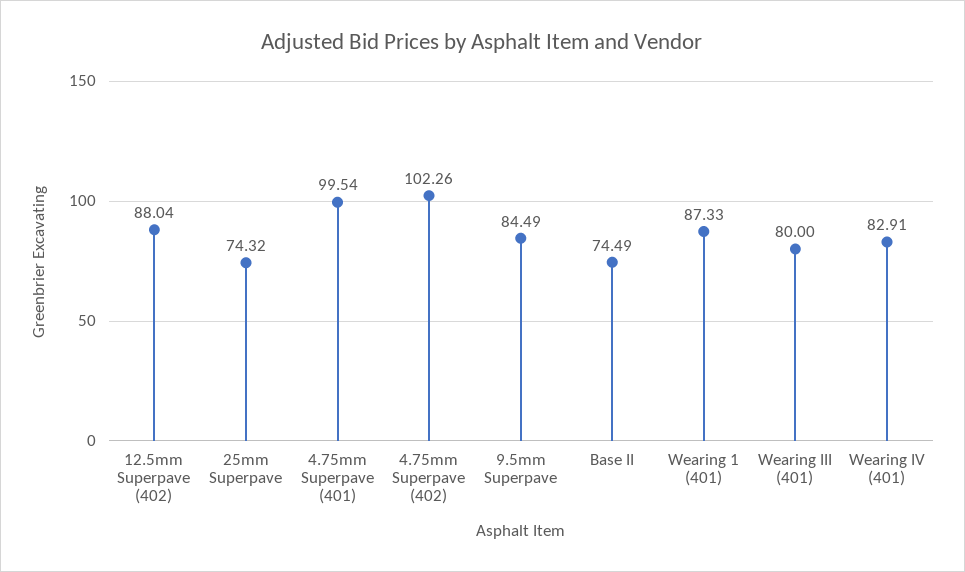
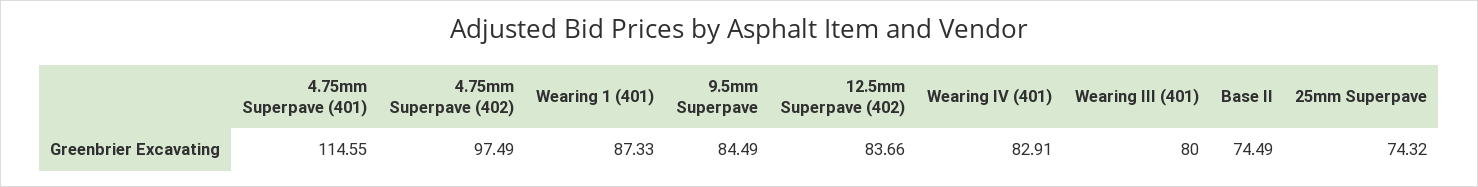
  {
-   "12.5mm Superpave (402)": 88.04,
+   "12.5mm Superpave (402)": 83.66,
    "25mm Superpave": 74.32,
-   "4.75mm Superpave (401)": 99.54,
+   "4.75mm Superpave (401)": 114.55,
-   "4.75mm Superpave (402)": 102.26,
+   "4.75mm Superpave (402)": 97.49,
    "9.5mm Superpave": 84.49,
    "Base II": 74.49,
    "Wearing 1 (401)": 87.33,
    "Wearing III (401)": 80,
    "Wearing IV (401)": 82.91
  }

